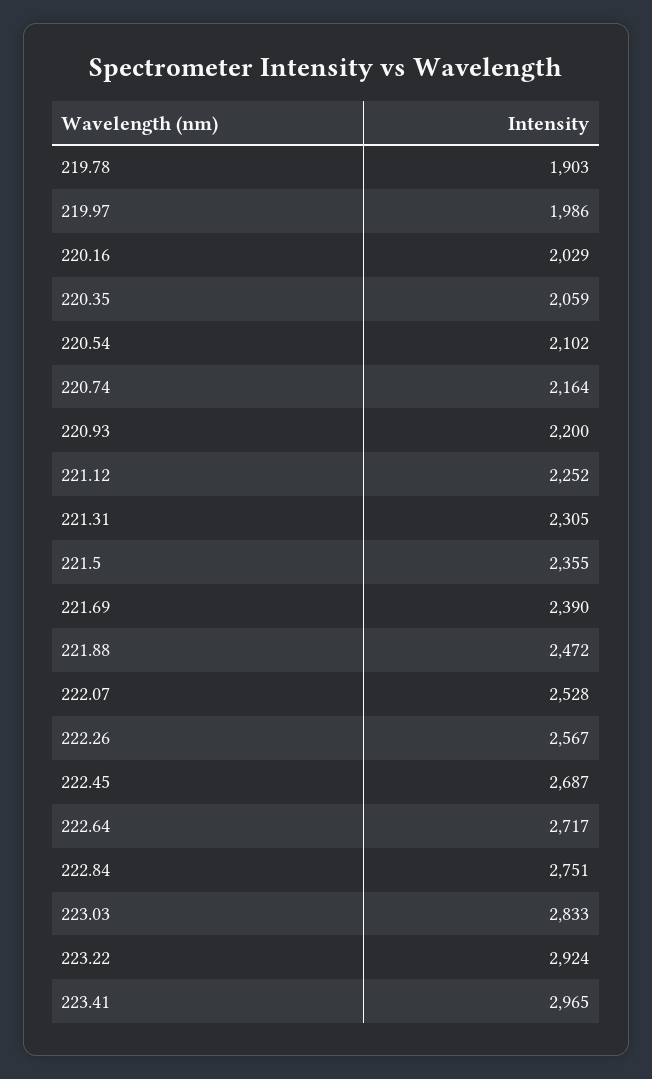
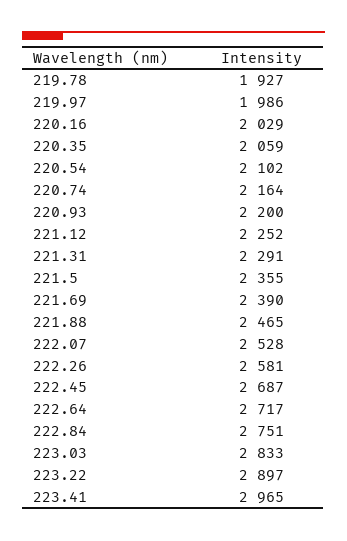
  {
-   "219.78": 1903,
+   "219.78": 1927,
    "219.97": 1986,
    "220.16": 2029,
    "220.35": 2059,
    "220.54": 2102,
    "220.74": 2164,
    "220.93": 2200,
    "221.12": 2252,
-   "221.31": 2305,
+   "221.31": 2291,
    "221.5": 2355,
    "221.69": 2390,
-   "221.88": 2472,
+   "221.88": 2465,
    "222.07": 2528,
-   "222.26": 2567,
+   "222.26": 2581,
    "222.45": 2687,
    "222.64": 2717,
    "222.84": 2751,
    "223.03": 2833,
-   "223.22": 2924,
+   "223.22": 2897,
    "223.41": 2965
  }

